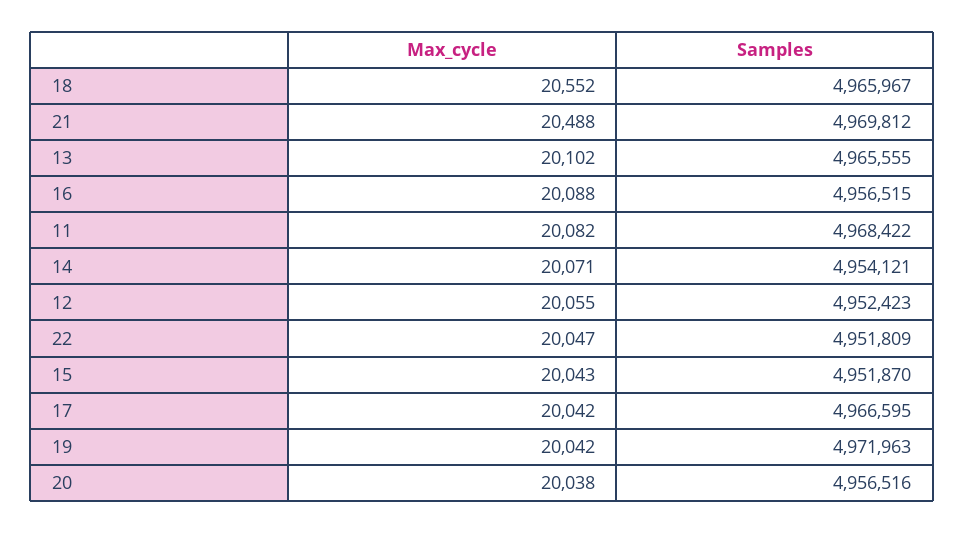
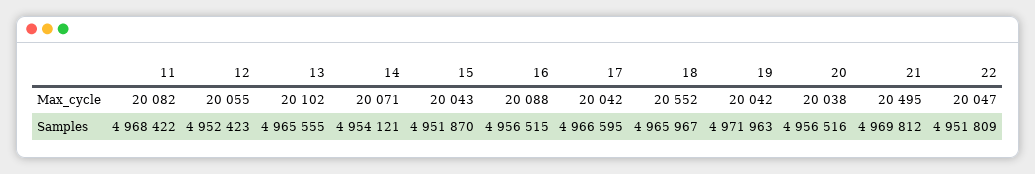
  {
    "Max_cycle": {
      "18": 20552,
-     "21": 20488,
+     "21": 20495,
      "13": 20102,
      "16": 20088,
      "11": 20082,
      "14": 20071,
      "12": 20055,
      "22": 20047,
      "15": 20043,
      "17": 20042,
      "19": 20042,
      "20": 20038
    },
    "Samples": {
      "18": 4965967,
      "21": 4969812,
      "13": 4965555,
      "16": 4956515,
      "11": 4968422,
      "14": 4954121,
      "12": 4952423,
      "22": 4951809,
      "15": 4951870,
      "17": 4966595,
      "19": 4971963,
      "20": 4956516
    }
  }

